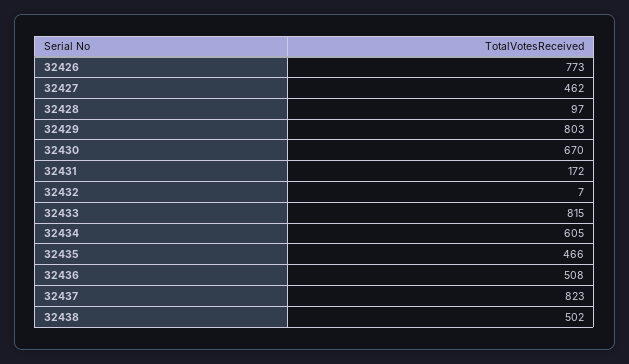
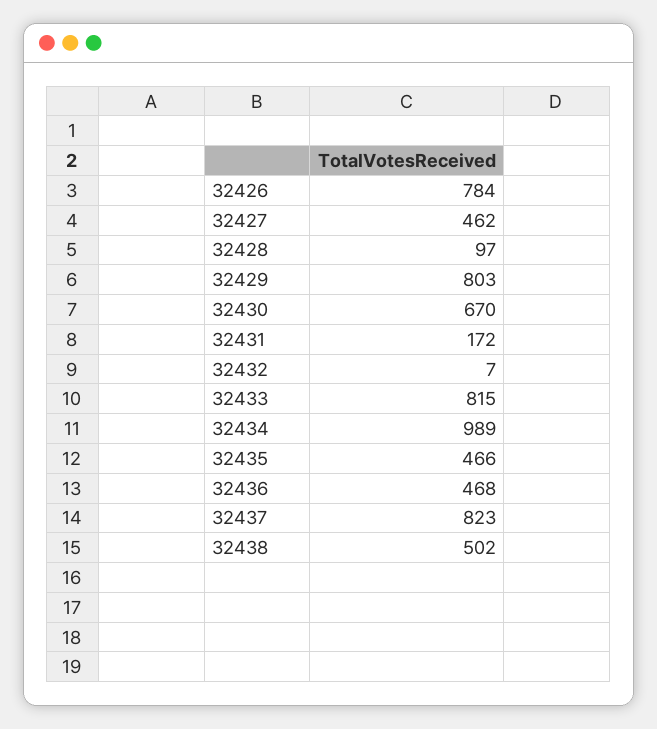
  {
-   "32426": 773,
+   "32426": 784,
    "32427": 462,
    "32428": 97,
    "32429": 803,
    "32430": 670,
    "32431": 172,
    "32432": 7,
    "32433": 815,
-   "32434": 605,
+   "32434": 989,
    "32435": 466,
-   "32436": 508,
+   "32436": 468,
    "32437": 823,
    "32438": 502
  }

